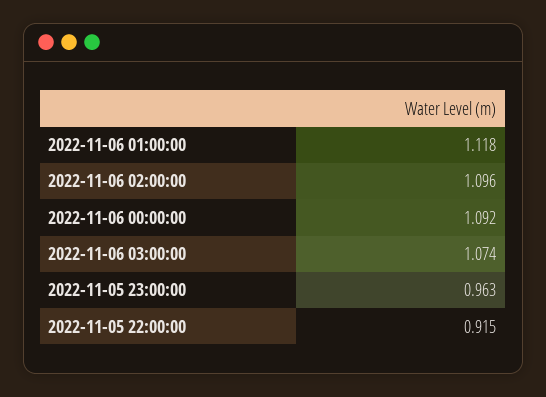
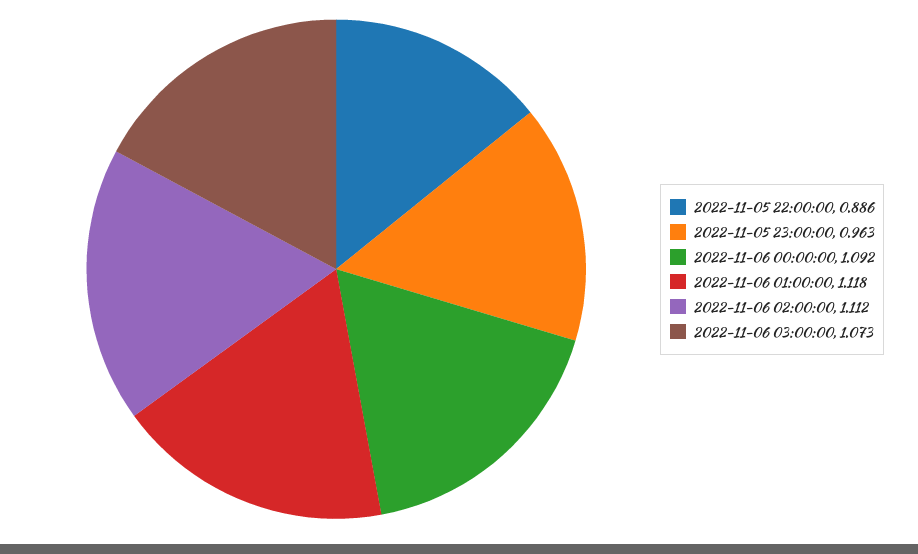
  {
    "2022-11-06 01:00:00": 1.118,
-   "2022-11-06 02:00:00": 1.096,
+   "2022-11-06 02:00:00": 1.112,
    "2022-11-06 00:00:00": 1.092,
-   "2022-11-06 03:00:00": 1.074,
+   "2022-11-06 03:00:00": 1.073,
    "2022-11-05 23:00:00": 0.963,
-   "2022-11-05 22:00:00": 0.915
+   "2022-11-05 22:00:00": 0.886
  }

